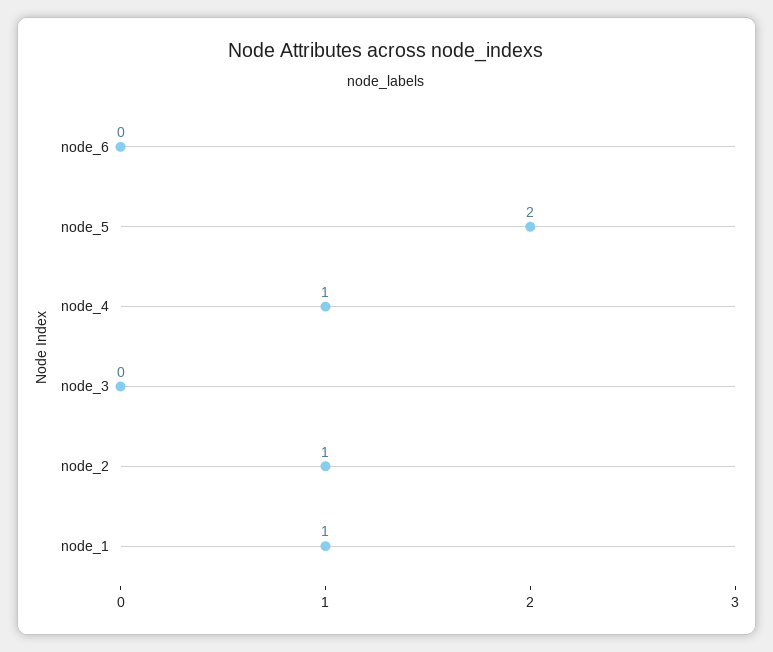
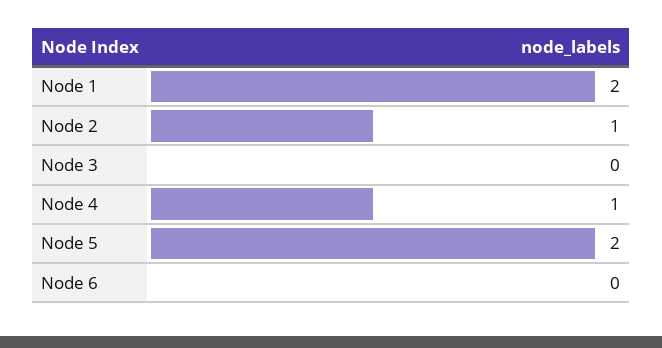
  {
    "node_6": 0,
    "node_5": 2,
    "node_4": 1,
    "node_3": 0,
    "node_2": 1,
-   "node_1": 1
+   "node_1": 2
  }

